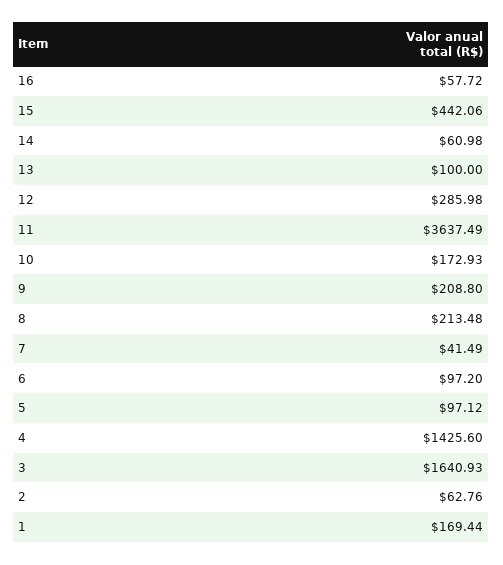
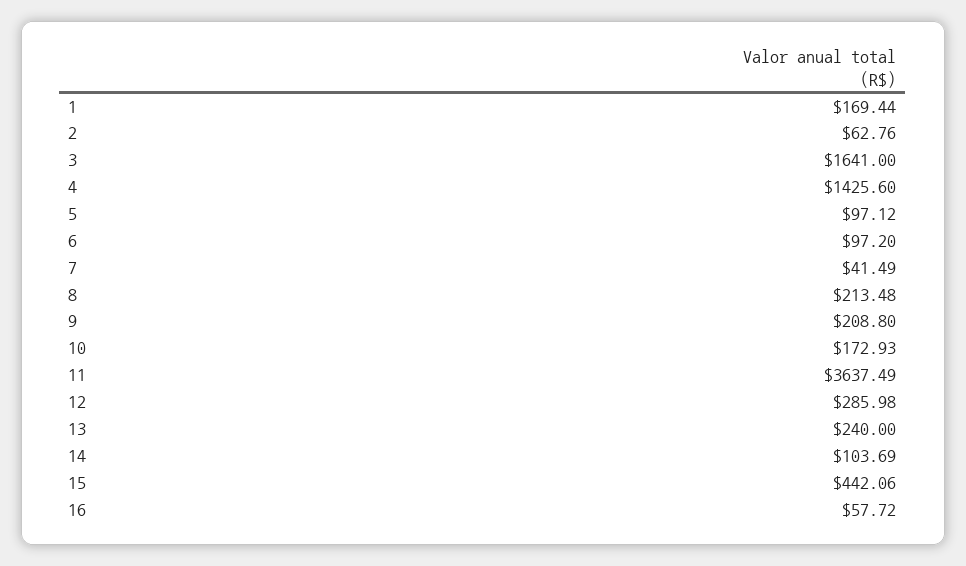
  {
    "16": 57.72,
    "15": 442.06,
-   "14": 60.98,
+   "14": 103.69,
-   "13": 100,
+   "13": 240,
    "12": 285.98,
    "11": 3637.49,
    "10": 172.93,
    "9": 208.8,
    "8": 213.48,
    "7": 41.49,
    "6": 97.2,
    "5": 97.12,
    "4": 1425.6,
-   "3": 1640.93,
+   "3": 1641,
    "2": 62.76,
    "1": 169.44
  }

